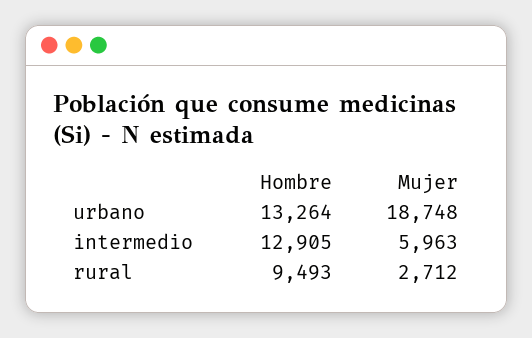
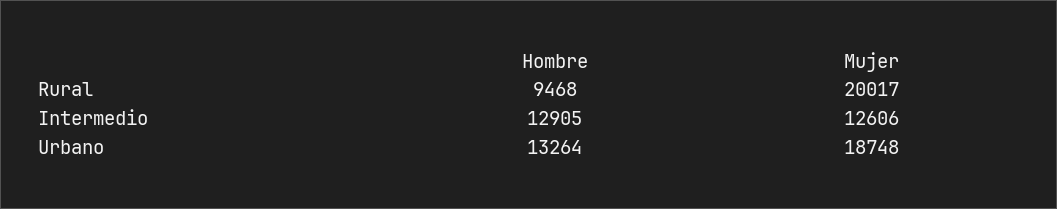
  {
    "Hombre": {
      "urbano": 13264,
      "intermedio": 12905,
-     "rural": 9493
+     "rural": 9468
    },
    "Mujer": {
      "urbano": 18748,
-     "intermedio": 5963,
+     "intermedio": 12606,
-     "rural": 2712
+     "rural": 20017
    }
  }

